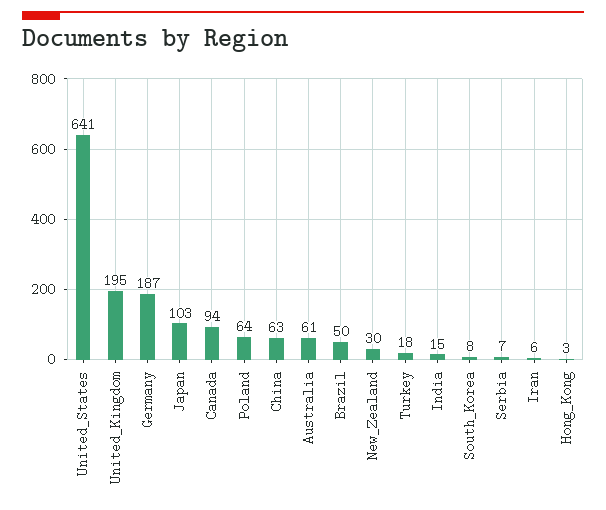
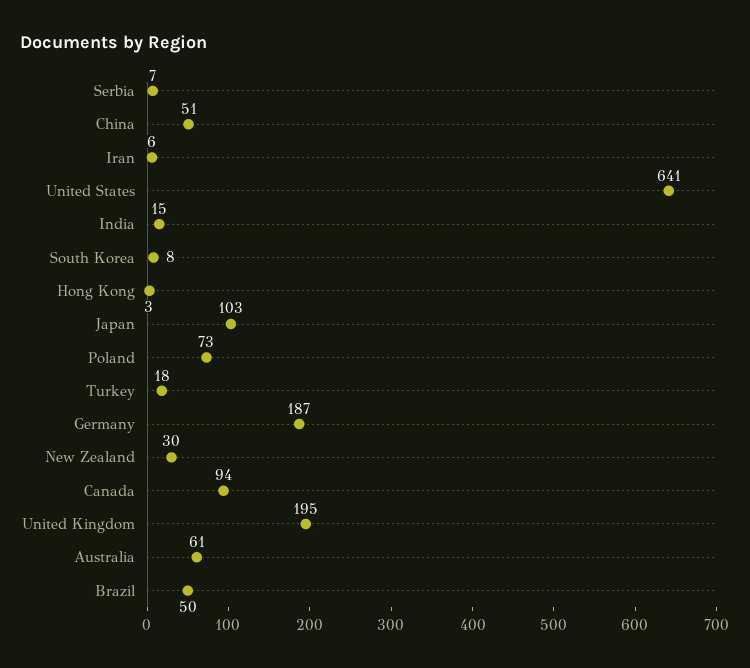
  {
    "United_States": 641,
    "United_Kingdom": 195,
    "Germany": 187,
    "Japan": 103,
    "Canada": 94,
-   "Poland": 64,
+   "Poland": 73,
-   "China": 63,
+   "China": 51,
    "Australia": 61,
    "Brazil": 50,
    "New_Zealand": 30,
    "Turkey": 18,
    "India": 15,
    "South_Korea": 8,
    "Serbia": 7,
    "Iran": 6,
    "Hong_Kong": 3
  }

